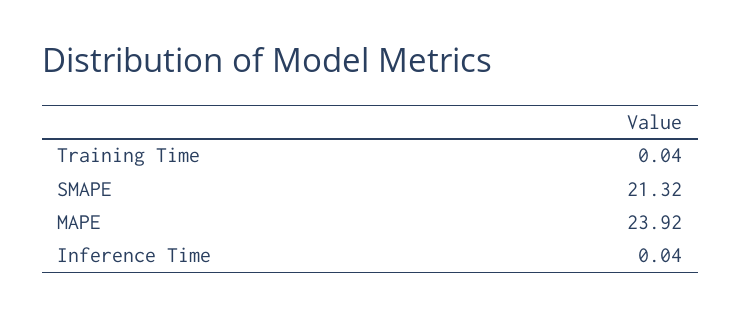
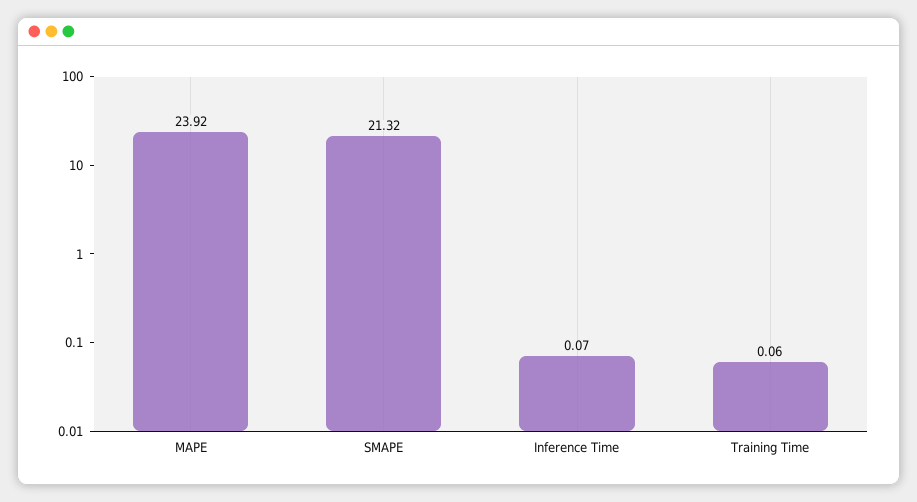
  {
-   "Training Time": 0.04,
+   "Training Time": 0.06,
    "SMAPE": 21.32,
    "MAPE": 23.92,
-   "Inference Time": 0.04
+   "Inference Time": 0.07
  }

